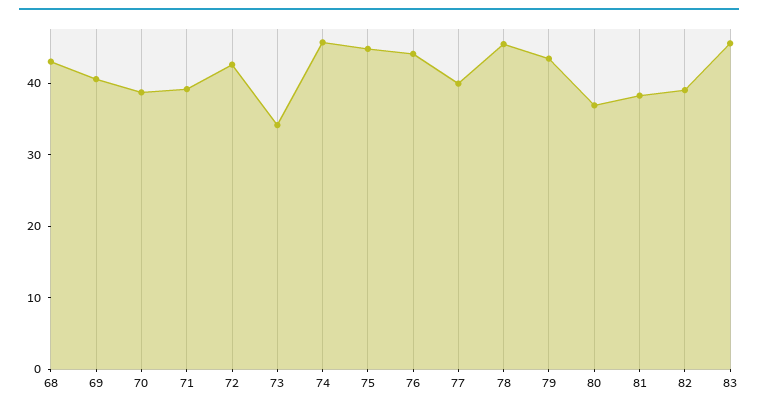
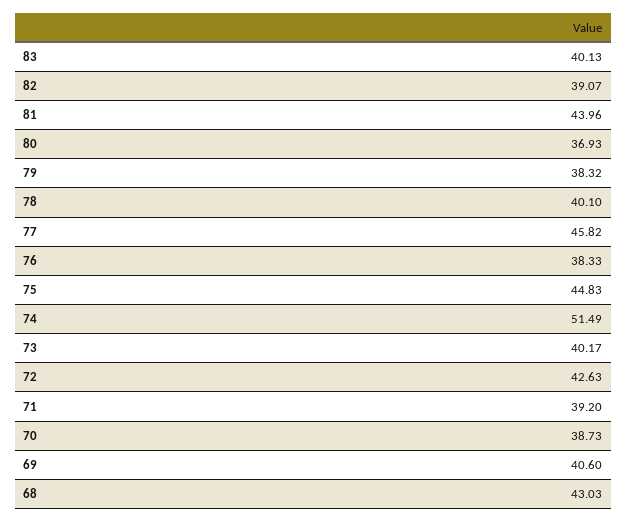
  {
    "68": 43.03,
    "69": 40.6,
    "70": 38.73,
    "71": 39.2,
    "72": 42.63,
-   "73": 34,
+   "73": 40.17,
-   "74": 46,
+   "74": 51.49,
    "75": 44.83,
-   "76": 44,
+   "76": 38.33,
-   "77": 40,
+   "77": 45.82,
-   "78": 46,
+   "78": 40.1,
-   "79": 44,
+   "79": 38.32,
    "80": 36.93,
-   "81": 38,
+   "81": 43.96,
    "82": 39.07,
-   "83": 46
+   "83": 40.13
  }

